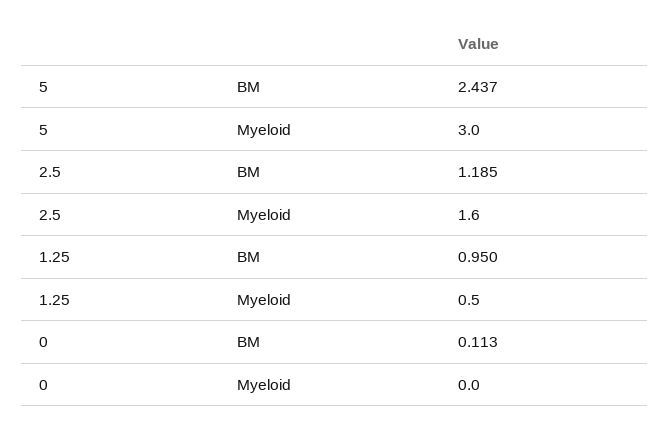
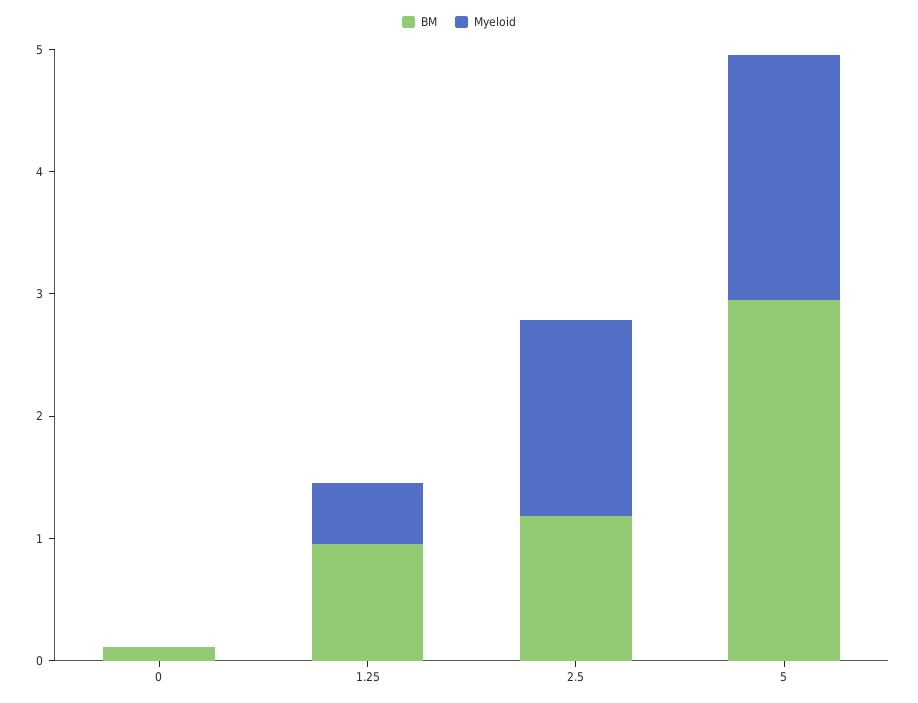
  {
    "BM": {
-     "5": 2.437,
+     "5": 3,
      "2.5": 1.185,
      "1.25": 0.95,
      "0": 0.113
    },
    "Myeloid": {
-     "5": 3,
+     "5": 2,
      "2.5": 1.6,
      "1.25": 0.5,
      "0": 0
    }
  }

